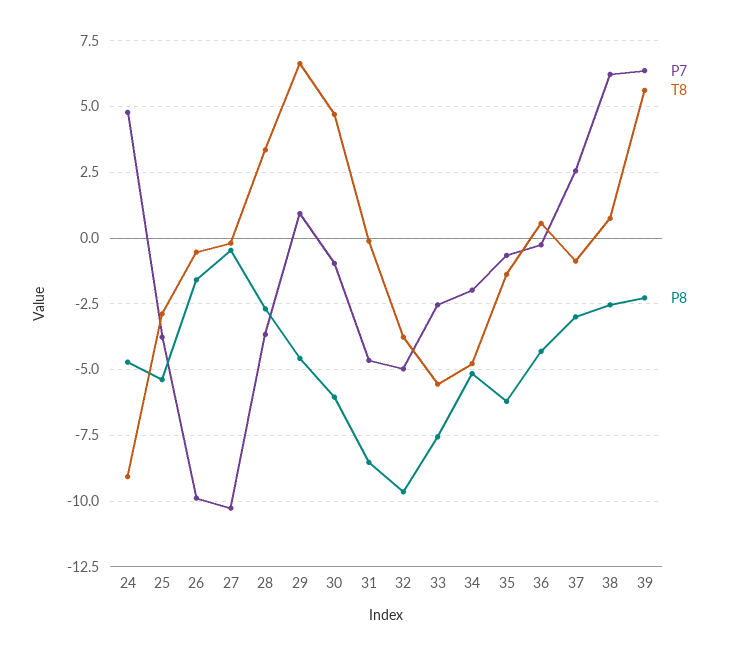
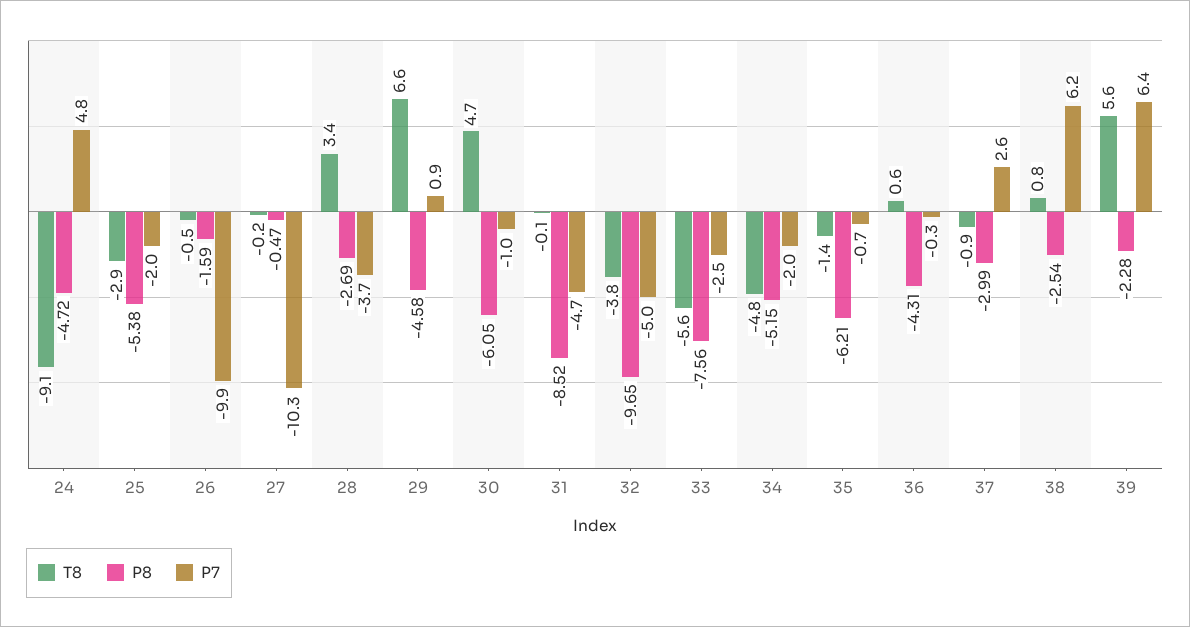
  {
    "P7": {
      "24": 4.8,
-     "25": -3.75,
+     "25": -2,
      "26": -9.9,
      "27": -10.3,
      "28": -3.7,
      "29": 0.9,
      "30": -1,
      "31": -4.7,
      "32": -5,
      "33": -2.5,
      "34": -2,
      "35": -0.7,
      "36": -0.3,
      "37": 2.6,
      "38": 6.2,
      "39": 6.4
    },
    "T8": {
      "24": -9.1,
      "25": -2.9,
      "26": -0.5,
      "27": -0.2,
      "28": 3.4,
      "29": 6.6,
      "30": 4.7,
      "31": -0.1,
      "32": -3.8,
      "33": -5.6,
      "34": -4.8,
      "35": -1.4,
      "36": 0.6,
      "37": -0.9,
      "38": 0.8,
      "39": 5.6
    },
    "P8": {
      "24": -4.72,
      "25": -5.38,
      "26": -1.59,
      "27": -0.47,
      "28": -2.69,
      "29": -4.58,
      "30": -6.05,
      "31": -8.52,
      "32": -9.65,
      "33": -7.56,
      "34": -5.15,
      "35": -6.21,
      "36": -4.31,
      "37": -2.99,
      "38": -2.54,
      "39": -2.28
    }
  }

